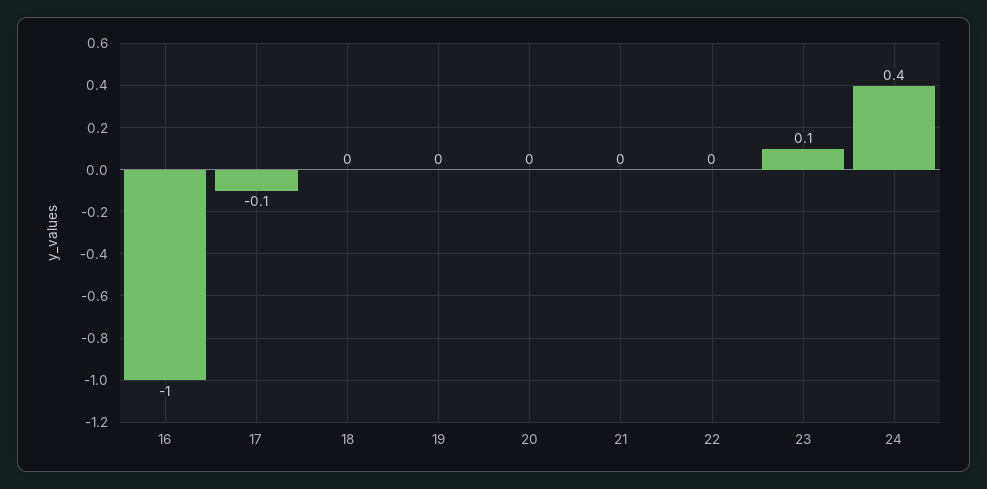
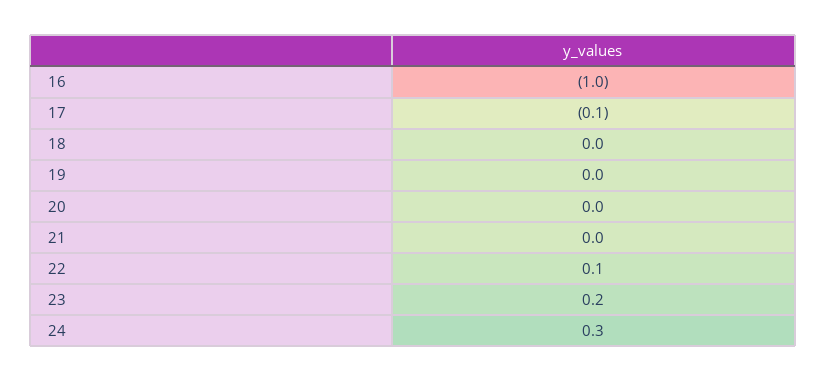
  {
    "16": -1,
    "17": -0.1,
    "18": 0,
    "19": 0,
    "20": 0,
    "21": 0,
-   "22": 0,
+   "22": 0.1,
-   "23": 0.1,
+   "23": 0.2,
-   "24": 0.4
+   "24": 0.3
  }

